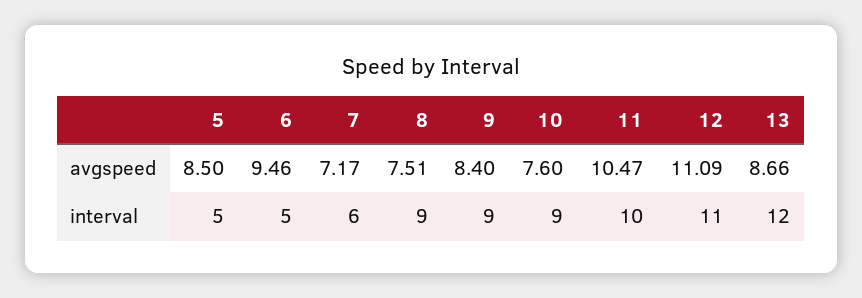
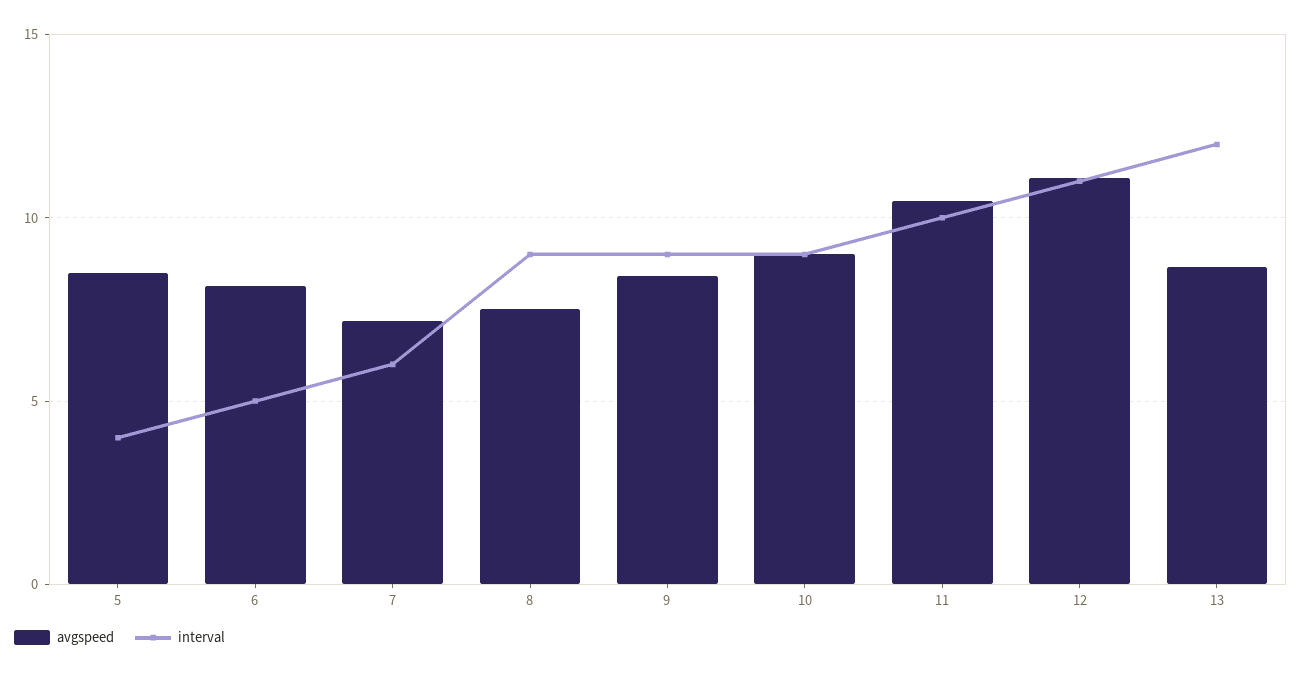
  {
    "avgspeed": {
      "5": 8.5,
-     "6": 9.46,
+     "6": 8,
      "7": 7.17,
      "8": 7.51,
      "9": 8.4,
-     "10": 7.6,
+     "10": 9,
      "11": 10.47,
      "12": 11.09,
      "13": 8.66
    },
    "interval": {
-     "5": 5,
+     "5": 4,
      "6": 5,
      "7": 6,
      "8": 9,
      "9": 9,
      "10": 9,
      "11": 10,
      "12": 11,
      "13": 12
    }
  }

